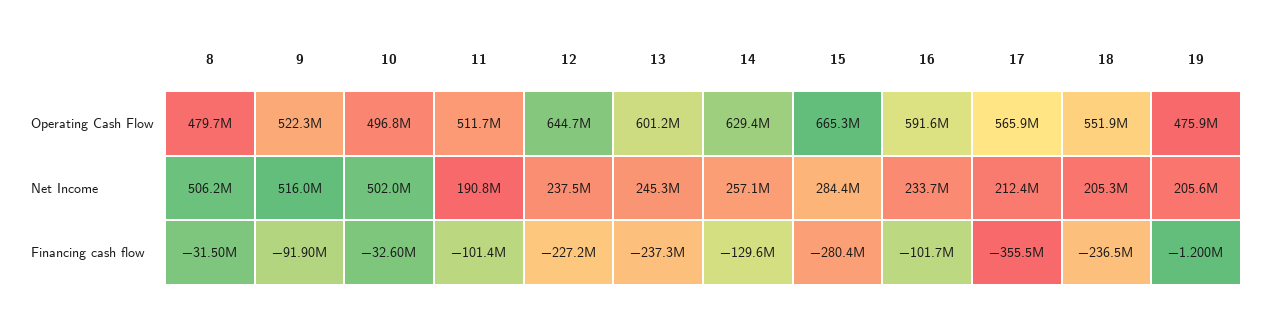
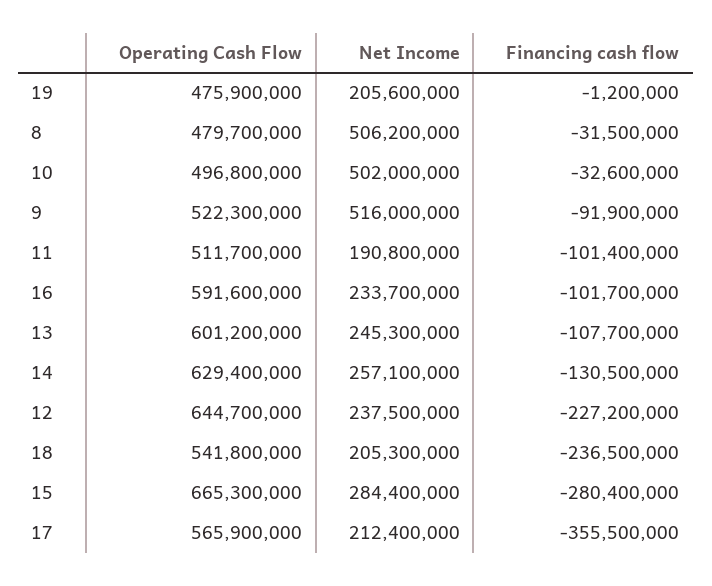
  {
    "8": {
      "Operating Cash Flow": 479700000,
      "Net Income": 506200000,
      "Financing cash flow": -31500000
    },
    "9": {
      "Operating Cash Flow": 522300000,
      "Net Income": 516000000,
      "Financing cash flow": -91900000
    },
    "10": {
      "Operating Cash Flow": 496800000,
      "Net Income": 502000000,
      "Financing cash flow": -32600000
    },
    "11": {
      "Operating Cash Flow": 511700000,
      "Net Income": 190800000,
      "Financing cash flow": -101400000
    },
    "12": {
      "Operating Cash Flow": 644700000,
      "Net Income": 237500000,
      "Financing cash flow": -227200000
    },
    "13": {
      "Operating Cash Flow": 601200000,
      "Net Income": 245300000,
-     "Financing cash flow": -237300000
+     "Financing cash flow": -107700000
    },
    "14": {
      "Operating Cash Flow": 629400000,
      "Net Income": 257100000,
-     "Financing cash flow": -129600000
+     "Financing cash flow": -130500000
    },
    "15": {
      "Operating Cash Flow": 665300000,
      "Net Income": 284400000,
      "Financing cash flow": -280400000
    },
    "16": {
      "Operating Cash Flow": 591600000,
      "Net Income": 233700000,
      "Financing cash flow": -101700000
    },
    "17": {
      "Operating Cash Flow": 565900000,
      "Net Income": 212400000,
      "Financing cash flow": -355500000
    },
    "18": {
-     "Operating Cash Flow": 551900000,
+     "Operating Cash Flow": 541800000,
      "Net Income": 205300000,
      "Financing cash flow": -236500000
    },
    "19": {
      "Operating Cash Flow": 475900000,
      "Net Income": 205600000,
      "Financing cash flow": -1200000
    }
  }

